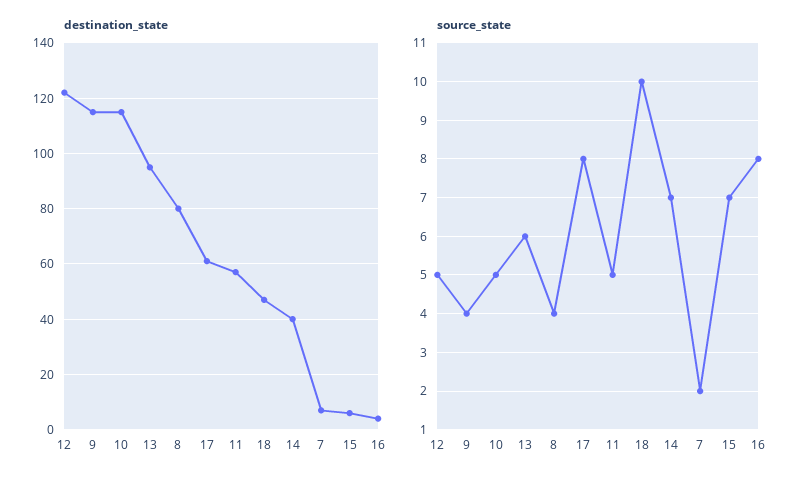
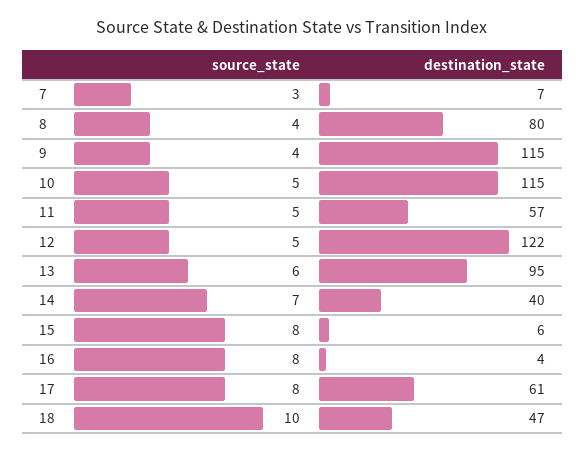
  {
    "destination_state": {
      "12": 122,
      "9": 115,
      "10": 115,
      "13": 95,
      "8": 80,
      "17": 61,
      "11": 57,
      "18": 47,
      "14": 40,
      "7": 7,
      "15": 6,
      "16": 4
    },
    "source_state": {
      "12": 5,
      "9": 4,
      "10": 5,
      "13": 6,
      "8": 4,
      "17": 8,
      "11": 5,
      "18": 10,
      "14": 7,
-     "7": 2,
+     "7": 3,
-     "15": 7,
+     "15": 8,
      "16": 8
    }
  }

